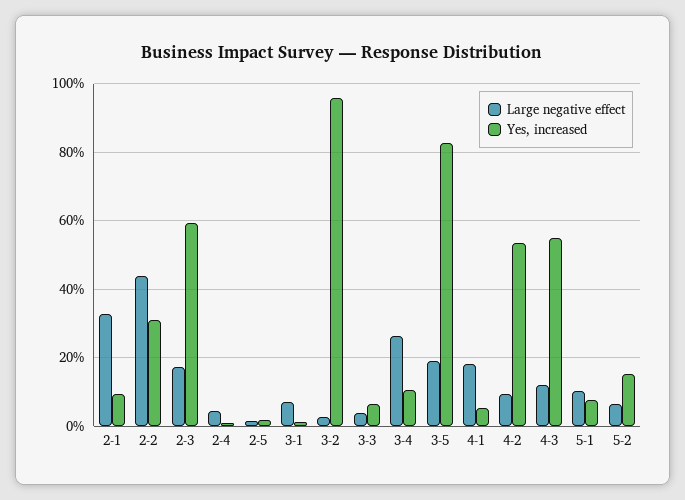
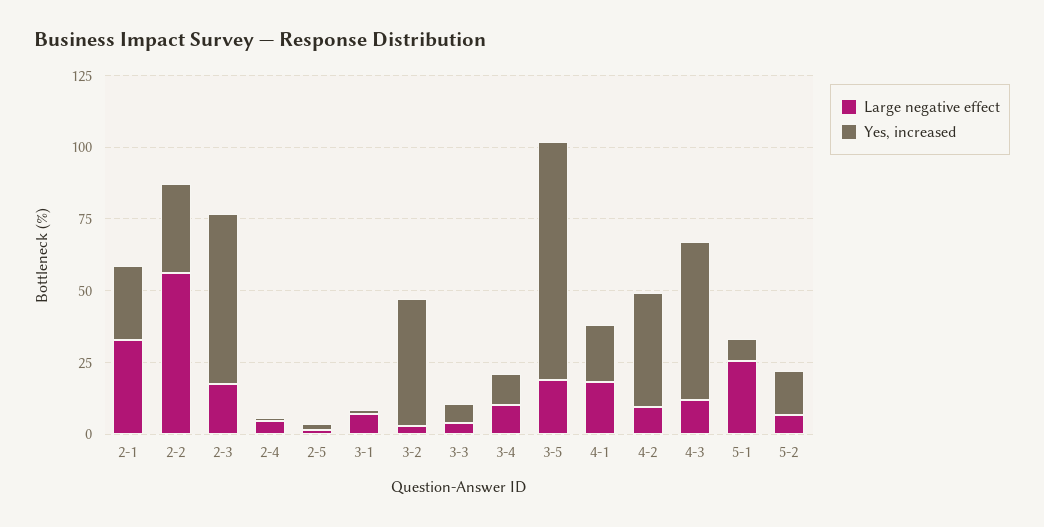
  {
    "Large negative effect": {
      "2-1": 32,
-     "2-2": 44,
+     "2-2": 55,
      "2-3": 18,
      "2-4": 4,
      "2-5": 2,
      "3-1": 8,
      "3-2": 2,
      "3-3": 4,
-     "3-4": 26,
+     "3-4": 10,
      "3-5": 20,
      "4-1": 18,
      "4-2": 10,
      "4-3": 12,
-     "5-1": 10,
+     "5-1": 25,
      "5-2": 6
    },
    "Yes, increased": {
-     "2-1": 10,
+     "2-1": 25,
      "2-2": 32,
      "2-3": 60,
      "2-4": 2,
      "2-5": 2,
      "3-1": 2,
-     "3-2": 96,
+     "3-2": 45,
      "3-3": 6,
      "3-4": 10,
      "3-5": 82,
-     "4-1": 6,
+     "4-1": 20,
-     "4-2": 54,
+     "4-2": 40,
      "4-3": 54,
      "5-1": 8,
      "5-2": 16
    }
  }

